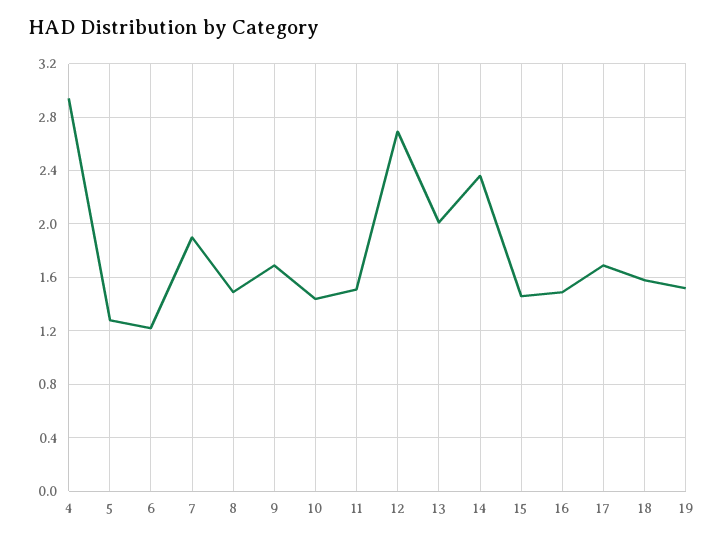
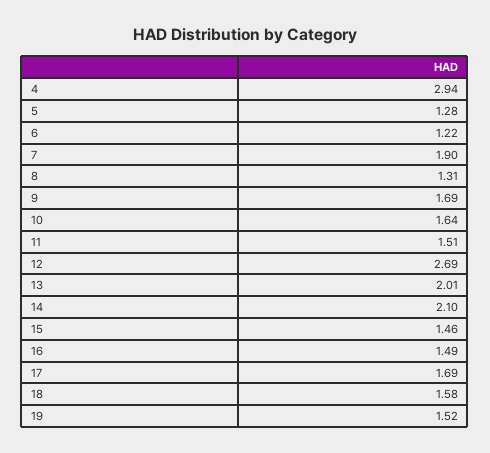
  {
    "4": 2.94,
    "5": 1.28,
    "6": 1.22,
    "7": 1.9,
-   "8": 1.5,
+   "8": 1.31,
    "9": 1.69,
-   "10": 1.45,
+   "10": 1.64,
    "11": 1.51,
    "12": 2.69,
    "13": 2.01,
-   "14": 2.35,
+   "14": 2.1,
    "15": 1.46,
    "16": 1.49,
    "17": 1.69,
    "18": 1.58,
    "19": 1.52
  }

